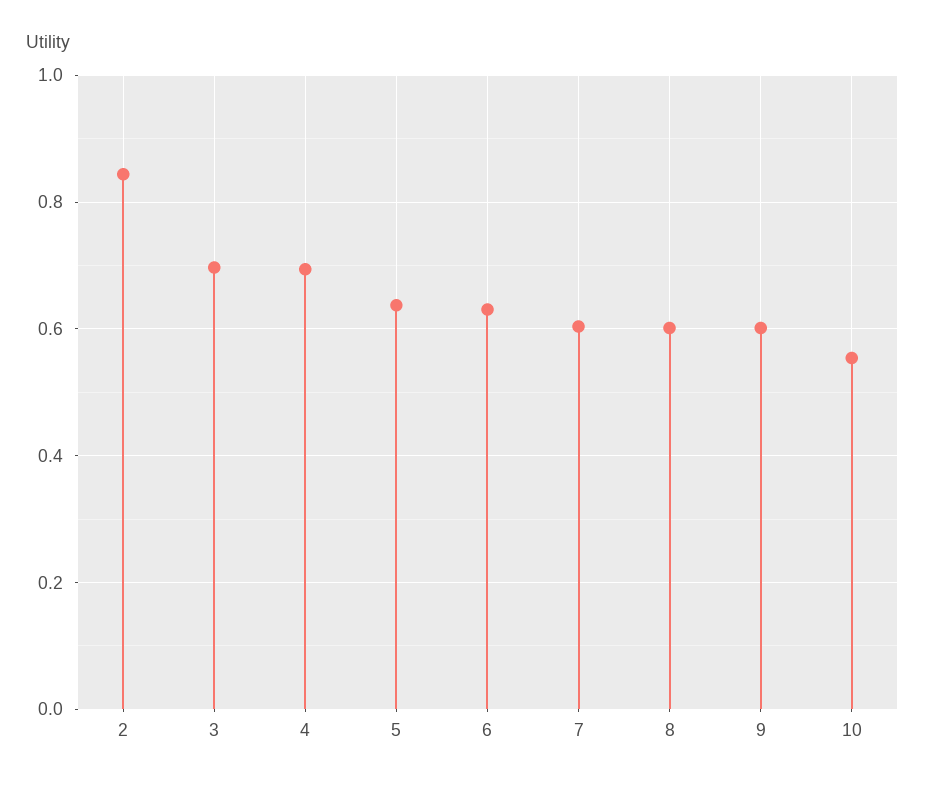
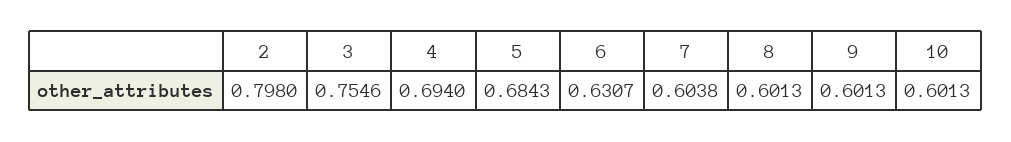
  {
-   "2": 0.84,
+   "2": 0.798,
-   "3": 0.7,
+   "3": 0.7546,
    "4": 0.694,
-   "5": 0.64,
+   "5": 0.6843,
    "6": 0.6307,
    "7": 0.6038,
    "8": 0.6013,
    "9": 0.6013,
-   "10": 0.56
+   "10": 0.6013
  }

